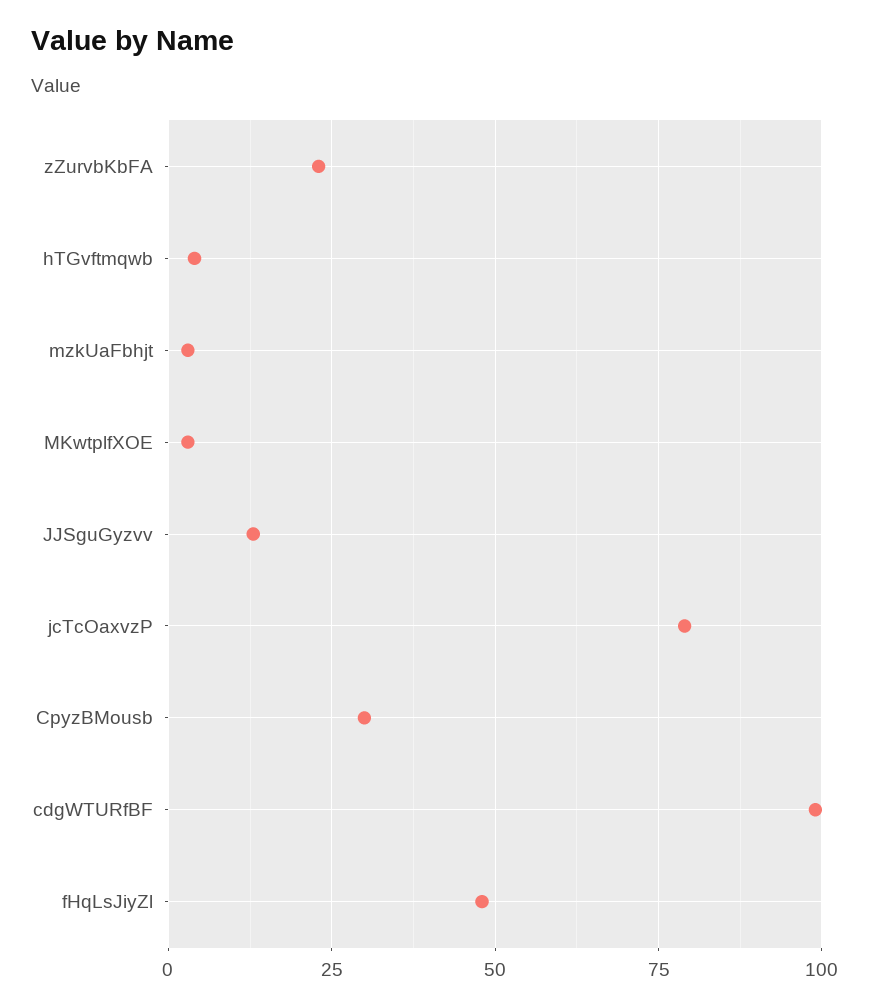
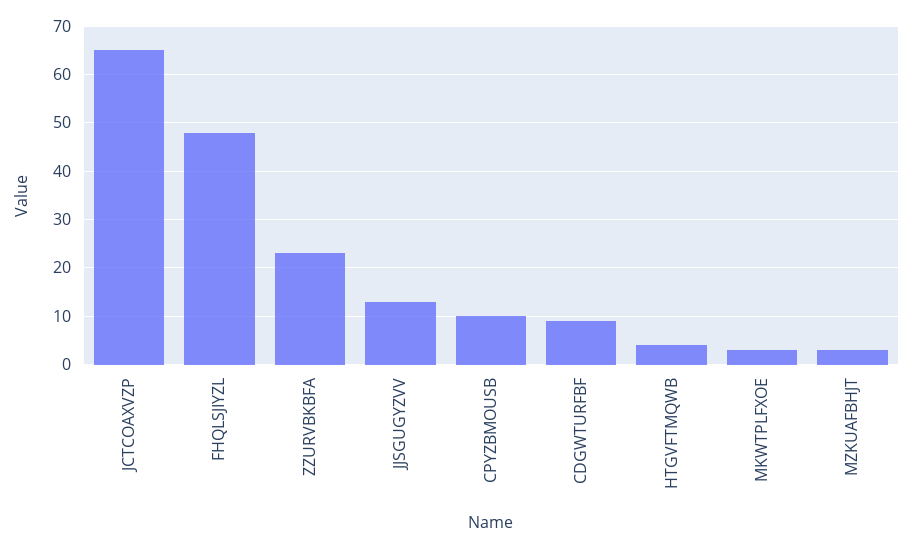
  {
    "zZurvbKbFA": 25,
    "hTGvftmqwb": 5,
    "mzkUaFbhjt": 5,
    "MKwtplfXOE": 5,
    "JJSguGyzvv": 15,
-   "jcTcOaxvzP": 80,
+   "jcTcOaxvzP": 65,
-   "CpyzBMousb": 30,
+   "CpyzBMousb": 10,
-   "cdgWTURfBF": 100,
+   "cdgWTURfBF": 10,
    "fHqLsJiyZl": 50
  }

